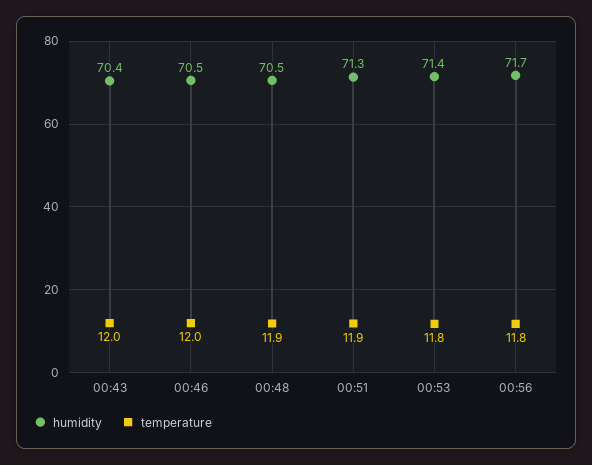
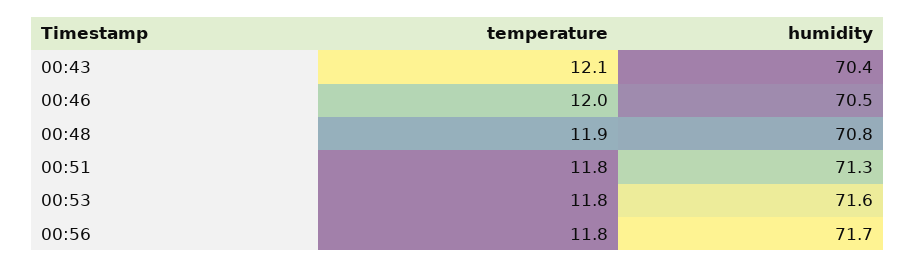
  {
    "humidity": {
      "00:43": 70.4,
      "00:46": 70.5,
-     "00:48": 70.5,
+     "00:48": 70.8,
      "00:51": 71.3,
-     "00:53": 71.4,
+     "00:53": 71.6,
      "00:56": 71.7
    },
    "temperature": {
-     "00:43": 12,
+     "00:43": 12.1,
      "00:46": 12,
      "00:48": 11.9,
-     "00:51": 11.9,
+     "00:51": 11.8,
      "00:53": 11.8,
      "00:56": 11.8
    }
  }

